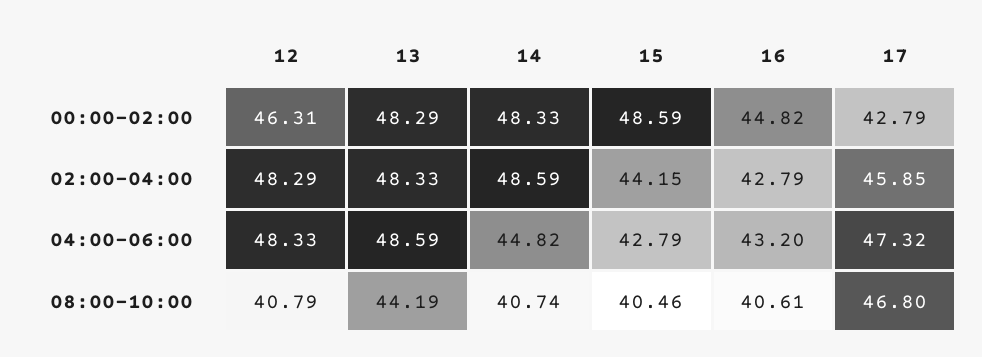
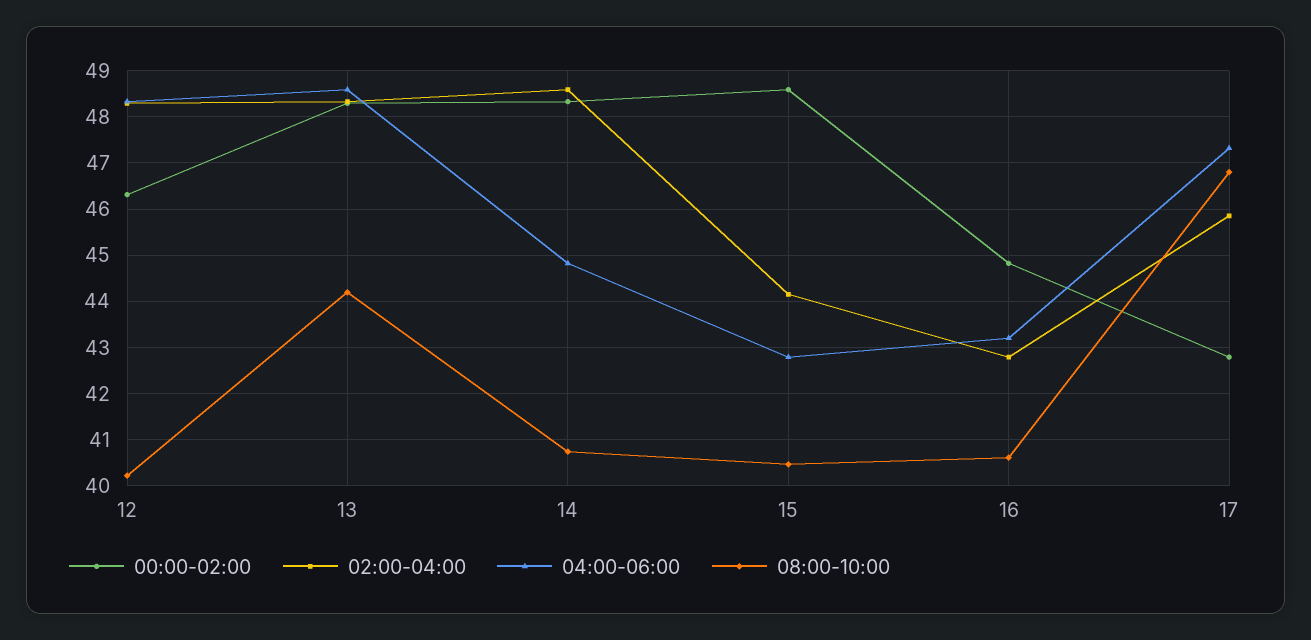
  {
    "00:00-02:00": {
      "12": 46.31,
      "13": 48.29,
      "14": 48.33,
      "15": 48.59,
      "16": 44.82,
      "17": 42.79
    },
    "02:00-04:00": {
      "12": 48.29,
      "13": 48.33,
      "14": 48.59,
      "15": 44.15,
      "16": 42.79,
      "17": 45.85
    },
    "04:00-06:00": {
      "12": 48.33,
      "13": 48.59,
      "14": 44.82,
      "15": 42.79,
      "16": 43.2,
      "17": 47.32
    },
    "08:00-10:00": {
-     "12": 40.79,
+     "12": 40.2,
      "13": 44.19,
      "14": 40.74,
      "15": 40.46,
      "16": 40.61,
      "17": 46.8
    }
  }

